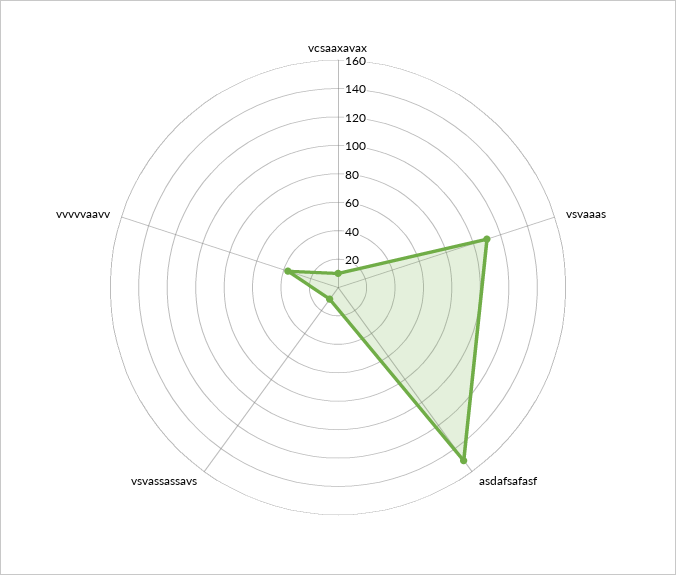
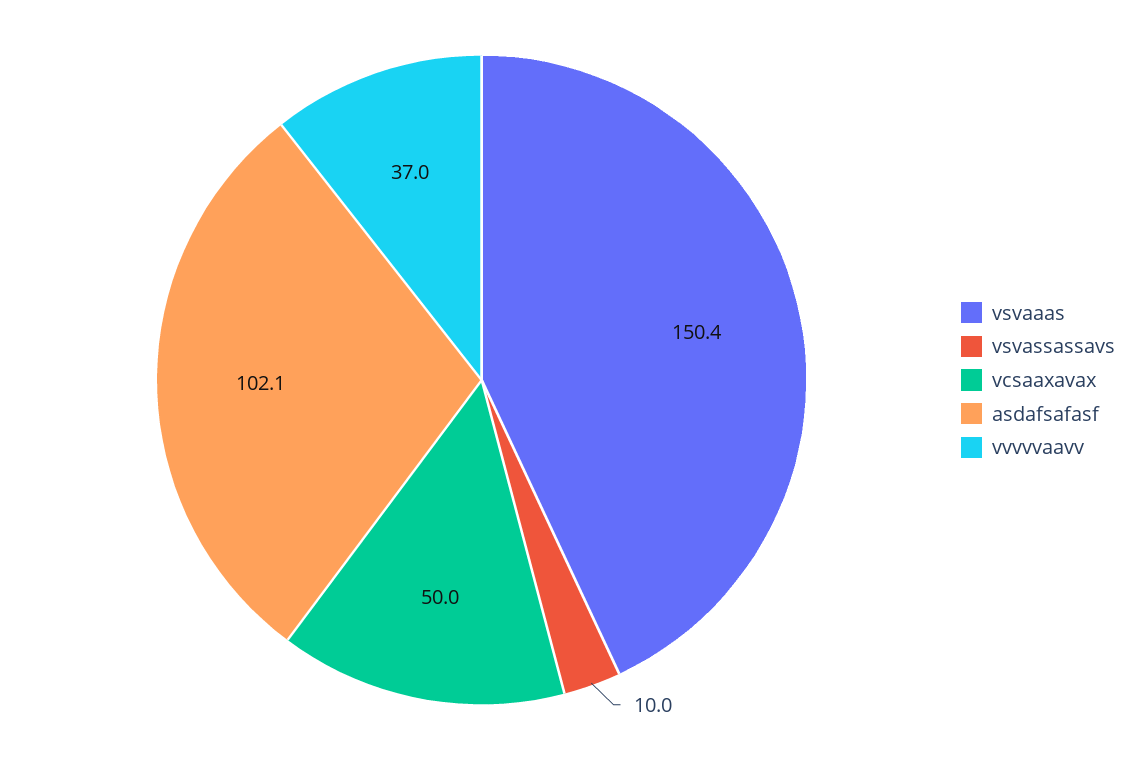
  {
-   "vcsaaxavax": 10,
+   "vcsaaxavax": 50,
-   "vsvaaas": 110,
+   "vsvaaas": 150.4,
-   "asdafsafasf": 150,
+   "asdafsafasf": 102.1,
    "vsvassassavs": 10,
    "vvvvvaavv": 37
  }

